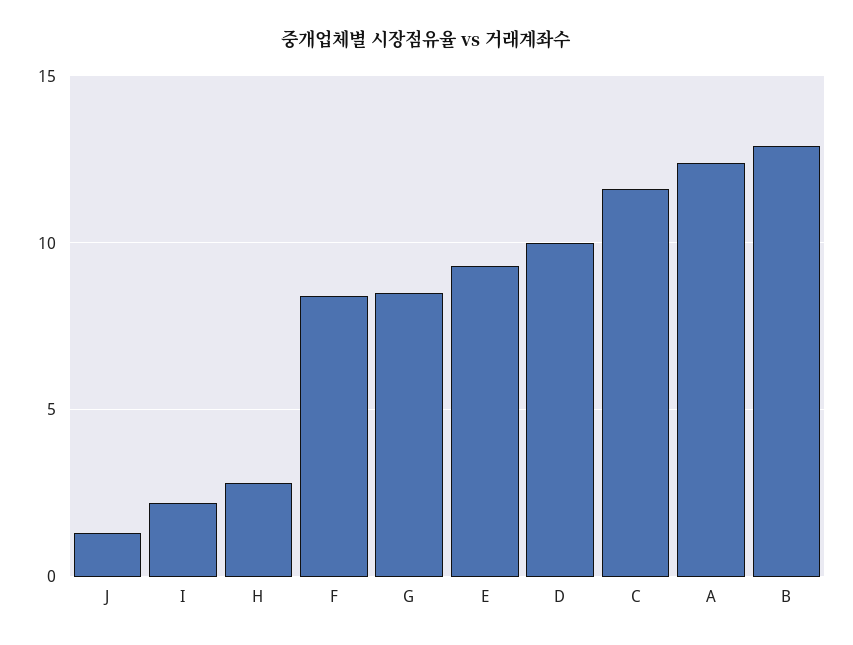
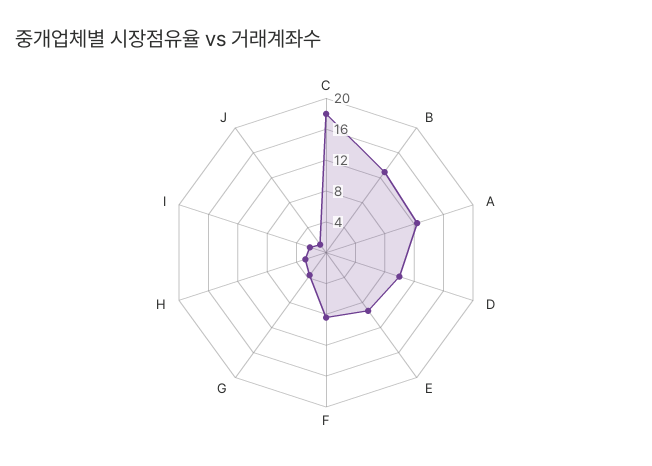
  {
    "J": 1.5,
    "I": 2,
    "H": 3,
    "F": 8.5,
-   "G": 8.5,
+   "G": 4,
    "E": 9.5,
    "D": 10,
-   "C": 11.5,
+   "C": 18,
    "A": 12.5,
    "B": 13
  }

